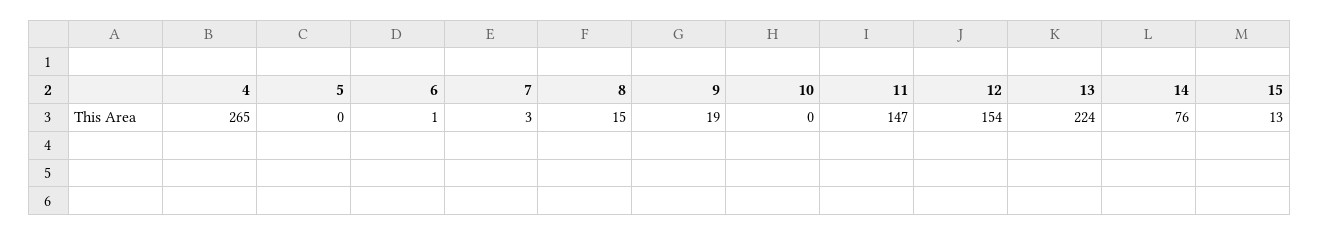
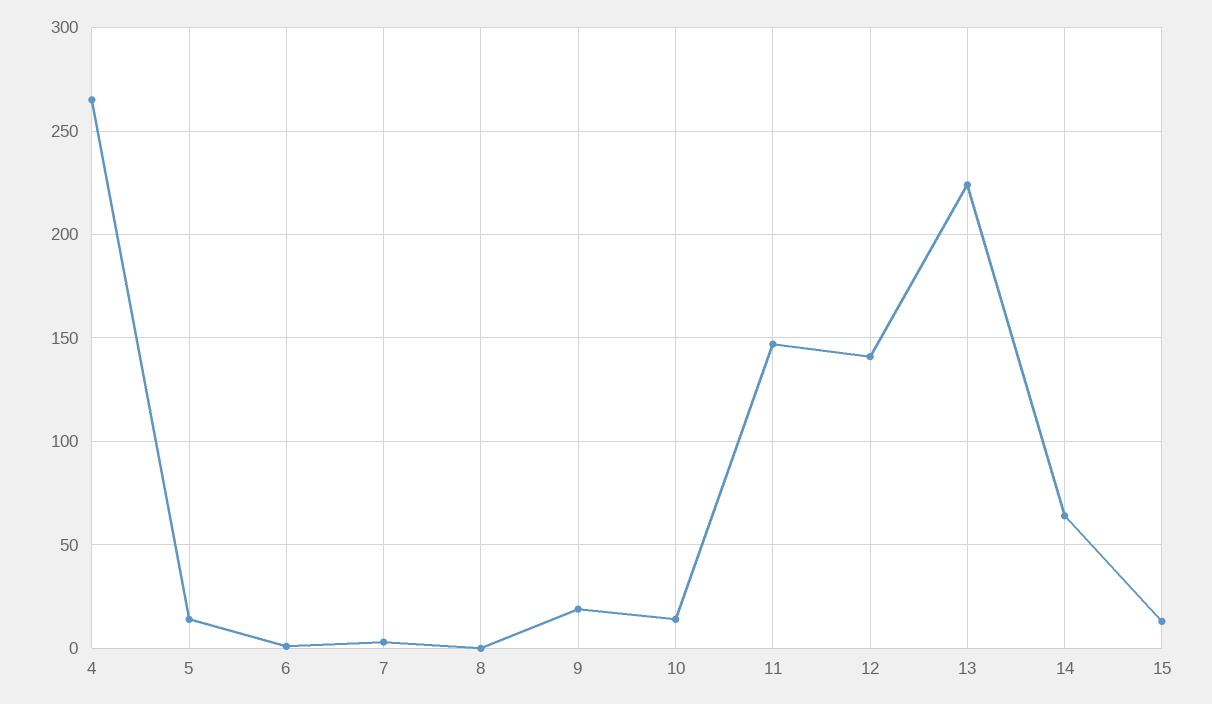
  {
    "4": 265,
-   "5": 0,
+   "5": 15,
    "6": 1,
    "7": 3,
-   "8": 15,
+   "8": 0,
    "9": 19,
-   "10": 0,
+   "10": 15,
    "11": 147,
-   "12": 154,
+   "12": 140,
    "13": 224,
-   "14": 76,
+   "14": 65,
    "15": 13
  }

